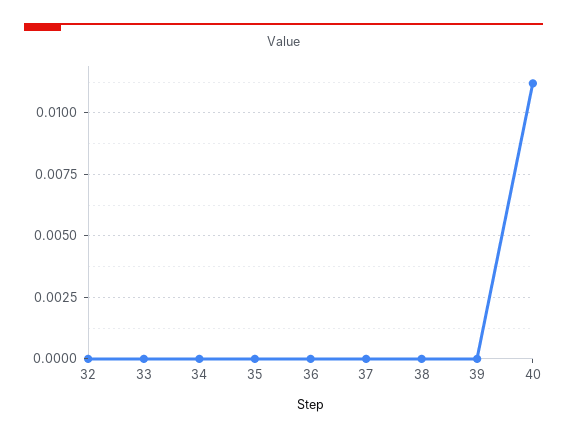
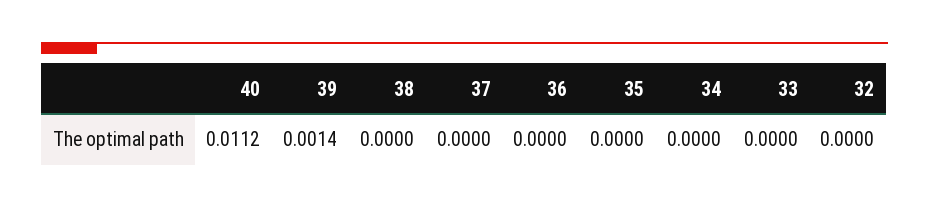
  {
    "32": 0,
    "33": 0,
    "34": 0,
    "35": 0,
    "36": 0,
    "37": 0,
    "38": 0,
-   "39": 0,
+   "39": 0.0014,
    "40": 0.0112
  }

